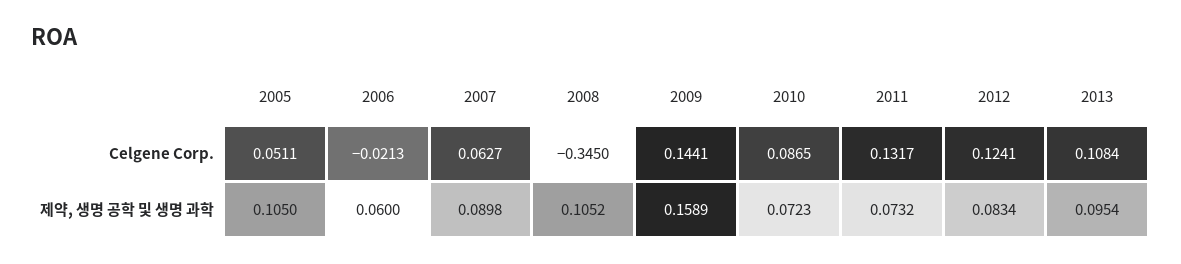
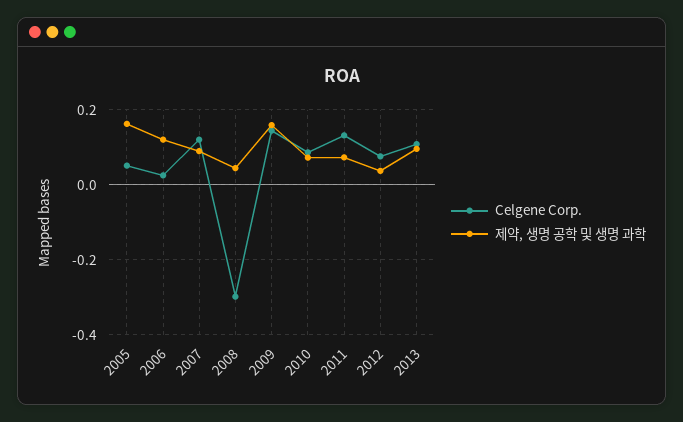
  {
    "Celgene Corp.": {
      "2005": 0.0511,
-     "2006": -0.0213,
+     "2006": 0.02,
-     "2007": 0.0627,
+     "2007": 0.12,
-     "2008": -0.345,
+     "2008": -0.3,
      "2009": 0.1441,
      "2010": 0.0865,
      "2011": 0.1317,
-     "2012": 0.1241,
+     "2012": 0.08,
      "2013": 0.1084
    },
    "제약, 생명 공학 및 생명 과학": {
-     "2005": 0.105,
+     "2005": 0.16,
-     "2006": 0.06,
+     "2006": 0.12,
      "2007": 0.0898,
-     "2008": 0.1052,
+     "2008": 0.04,
      "2009": 0.1589,
      "2010": 0.0723,
      "2011": 0.0732,
-     "2012": 0.0834,
+     "2012": 0.04,
      "2013": 0.0954
    }
  }

